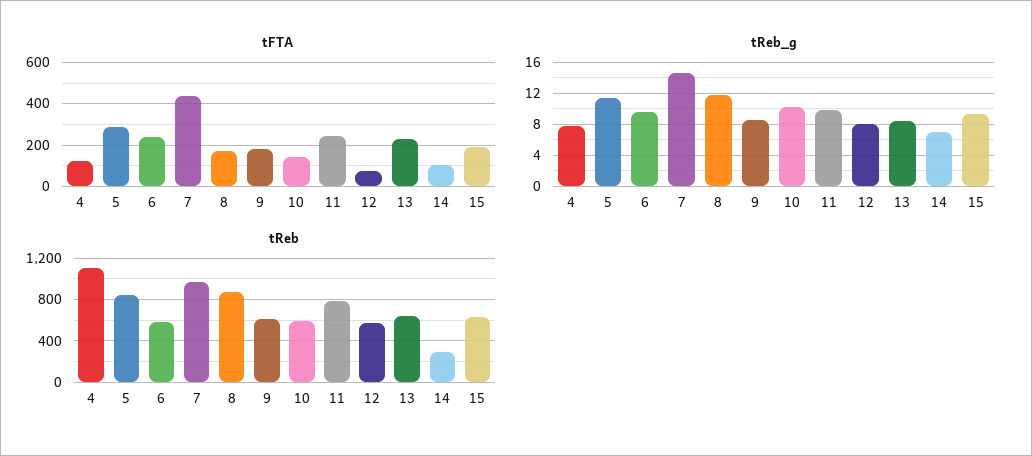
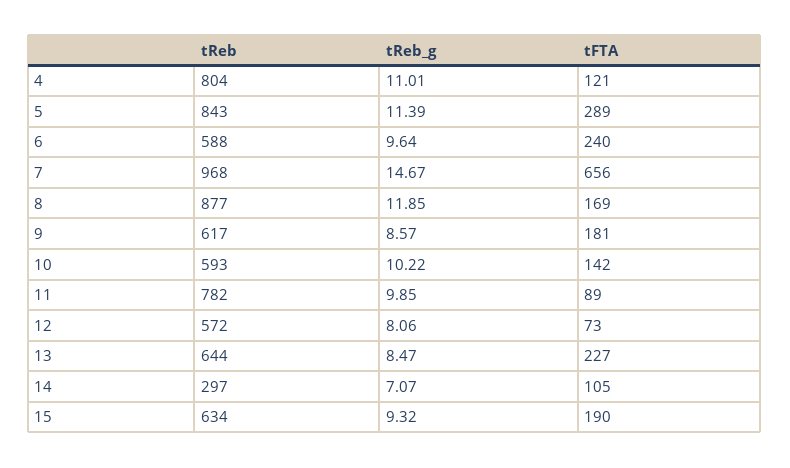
  {
    "tFTA": {
      "4": 121,
      "5": 289,
      "6": 240,
-     "7": 450,
+     "7": 656,
      "8": 169,
      "9": 181,
      "10": 142,
-     "11": 250,
+     "11": 89,
      "12": 73,
      "13": 227,
      "14": 105,
      "15": 190
    },
    "tReb_g": {
-     "4": 8,
+     "4": 11.01,
      "5": 11.39,
      "6": 9.64,
      "7": 14.67,
      "8": 11.85,
      "9": 8.57,
      "10": 10.22,
      "11": 9.85,
      "12": 8.06,
      "13": 8.47,
      "14": 7.07,
      "15": 9.32
    },
    "tReb": {
-     "4": 1100,
+     "4": 804,
      "5": 843,
      "6": 588,
      "7": 968,
      "8": 877,
      "9": 617,
      "10": 593,
      "11": 782,
      "12": 572,
      "13": 644,
      "14": 297,
      "15": 634
    }
  }

